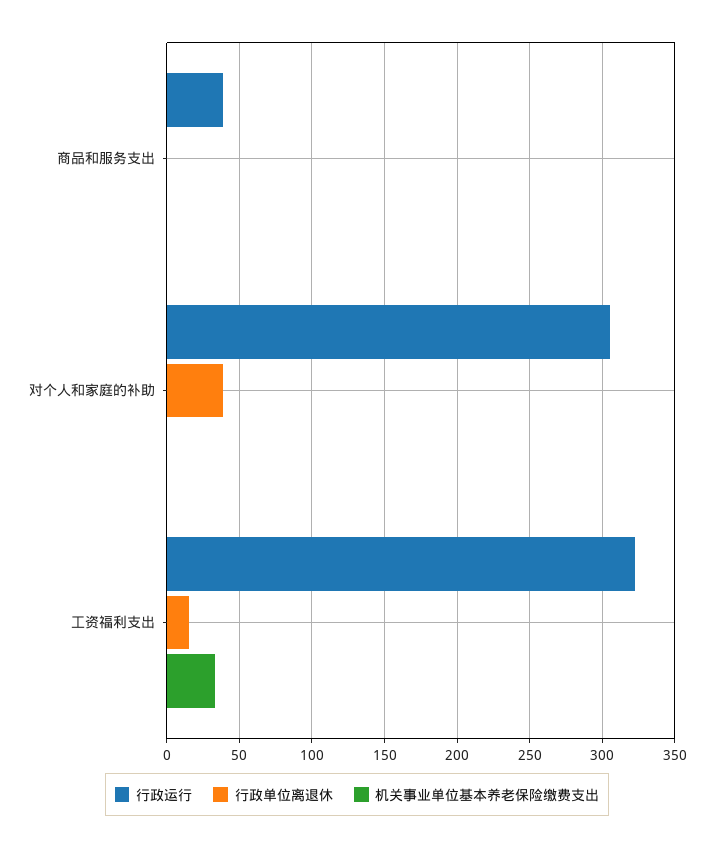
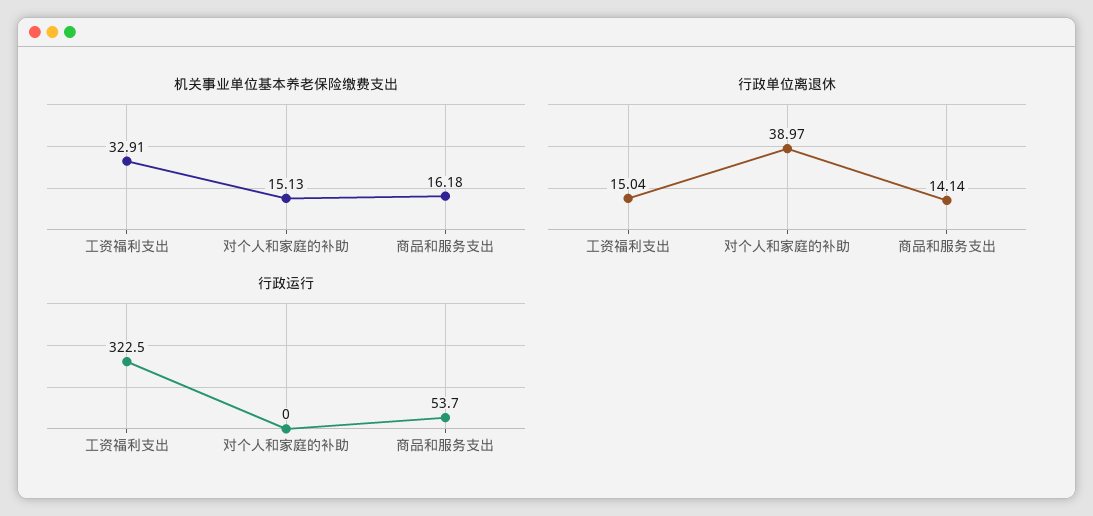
  {
    "行政运行": {
-     "商品和服务支出": 40,
+     "商品和服务支出": 53.7,
-     "对个人和家庭的补助": 305,
+     "对个人和家庭的补助": 0,
      "工资福利支出": 322.5
    },
    "行政单位离退休": {
-     "商品和服务支出": 0,
+     "商品和服务支出": 14.14,
      "对个人和家庭的补助": 38.97,
      "工资福利支出": 15.04
    },
    "机关事业单位基本养老保险缴费支出": {
-     "商品和服务支出": 0,
+     "商品和服务支出": 16.18,
-     "对个人和家庭的补助": 0,
+     "对个人和家庭的补助": 15.13,
      "工资福利支出": 32.91
    }
  }

